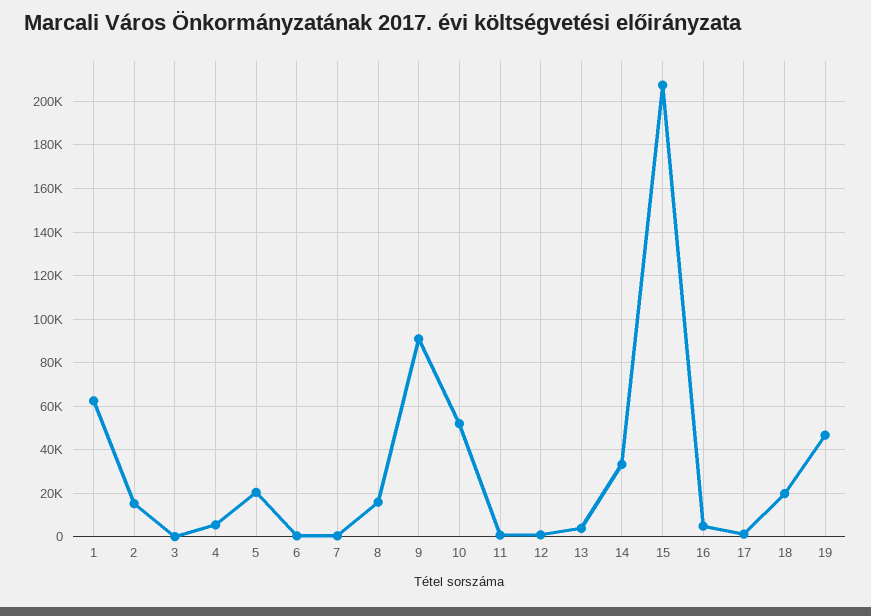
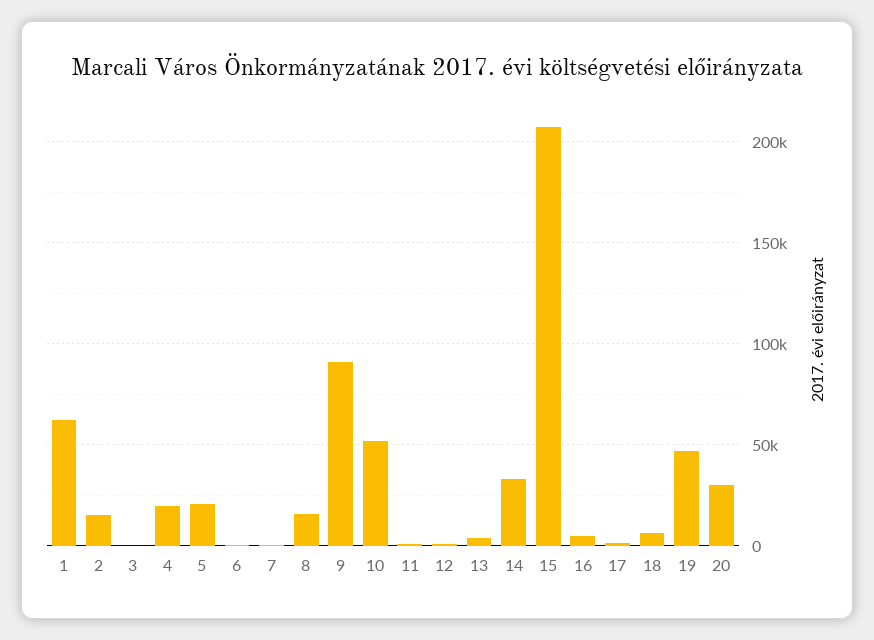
  {
    "1": 65000,
    "2": 15000,
    "3": 0,
-   "4": 5000,
+   "4": 20000,
    "5": 20000,
    "6": 0,
    "7": 0,
    "8": 15000,
    "9": 90000,
    "10": 50000,
    "11": 0,
    "12": 0,
    "13": 5000,
    "14": 35000,
    "15": 205000,
    "16": 5000,
    "17": 0,
-   "18": 20000,
+   "18": 5000,
-   "19": 45000
+   "19": 45000,
+   "20": 30000
  }

